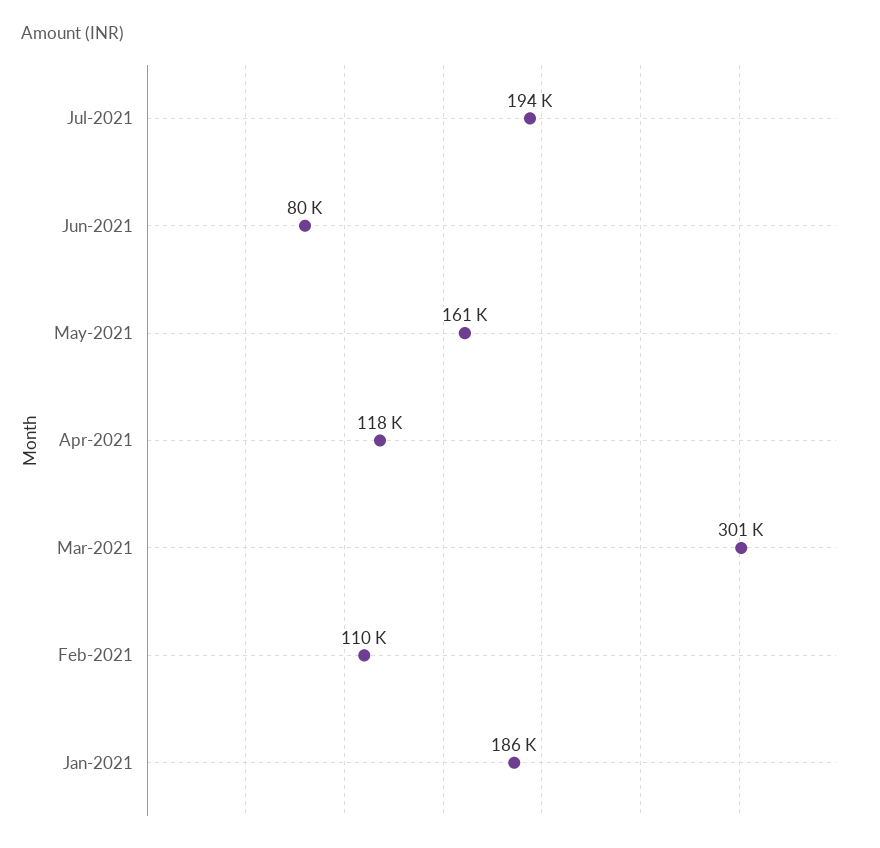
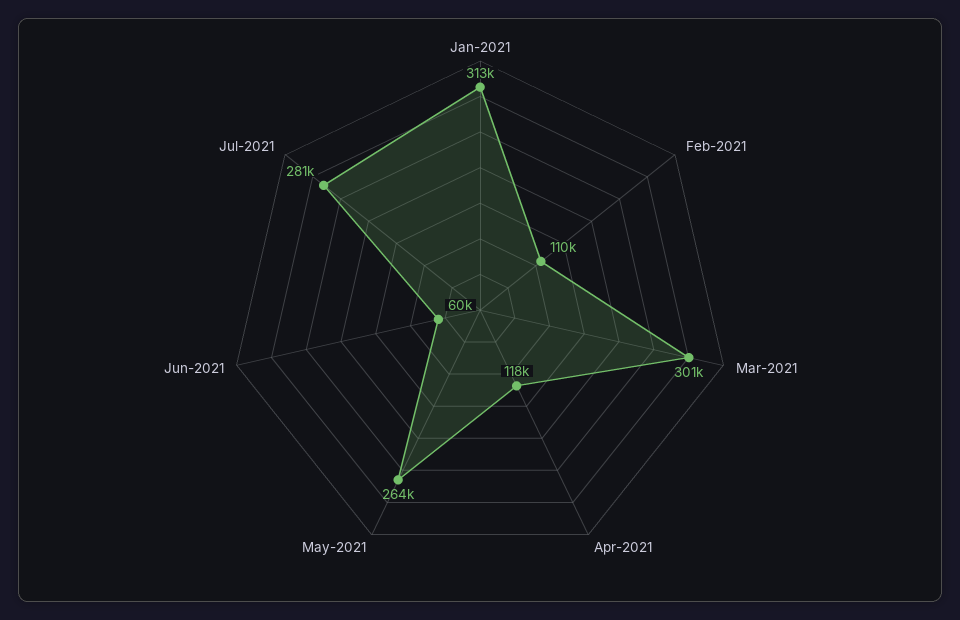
  {
-   "Jul-2021": 194000,
+   "Jul-2021": 281000,
-   "Jun-2021": 80000,
+   "Jun-2021": 60000,
-   "May-2021": 161000,
+   "May-2021": 264000,
    "Apr-2021": 118000,
    "Mar-2021": 301000,
    "Feb-2021": 110000,
-   "Jan-2021": 186000
+   "Jan-2021": 313000
  }

